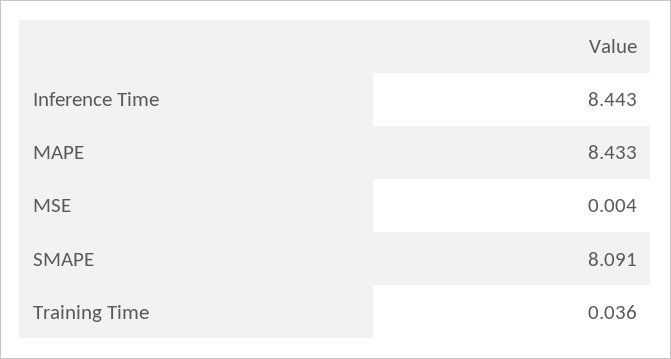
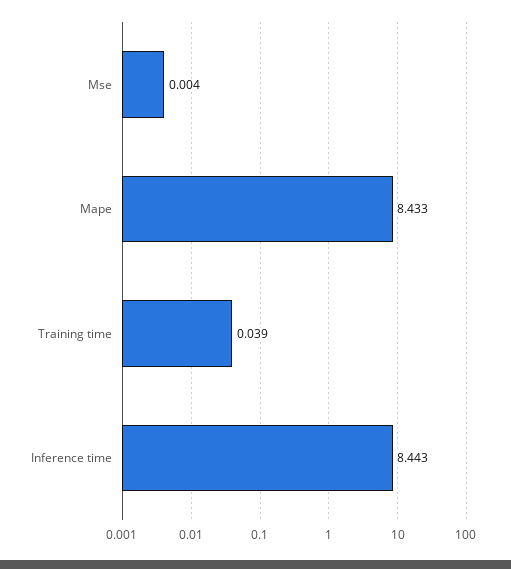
  {
    "Inference Time": 8.443,
    "MAPE": 8.433,
    "MSE": 0.004,
-   "SMAPE": 8.091,
-   "Training Time": 0.036
+   "Training Time": 0.039
  }

